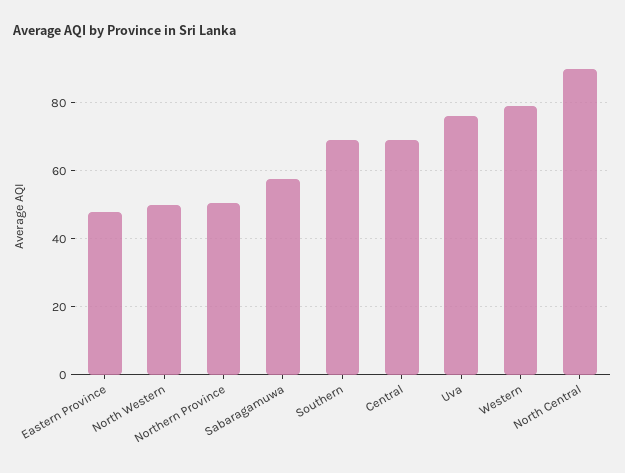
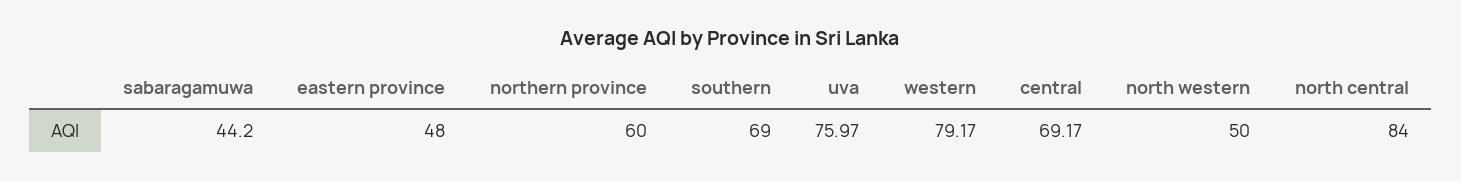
  {
    "Eastern Province": 48,
    "North Western": 50,
-   "Northern Province": 50,
+   "Northern Province": 60,
-   "Sabaragamuwa": 58,
+   "Sabaragamuwa": 44.2,
    "Southern": 69,
    "Central": 69.17,
    "Uva": 75.97,
    "Western": 79.17,
-   "North Central": 90
+   "North Central": 84
  }

